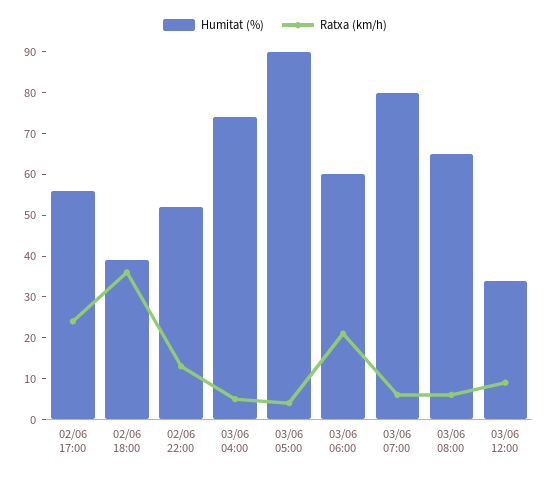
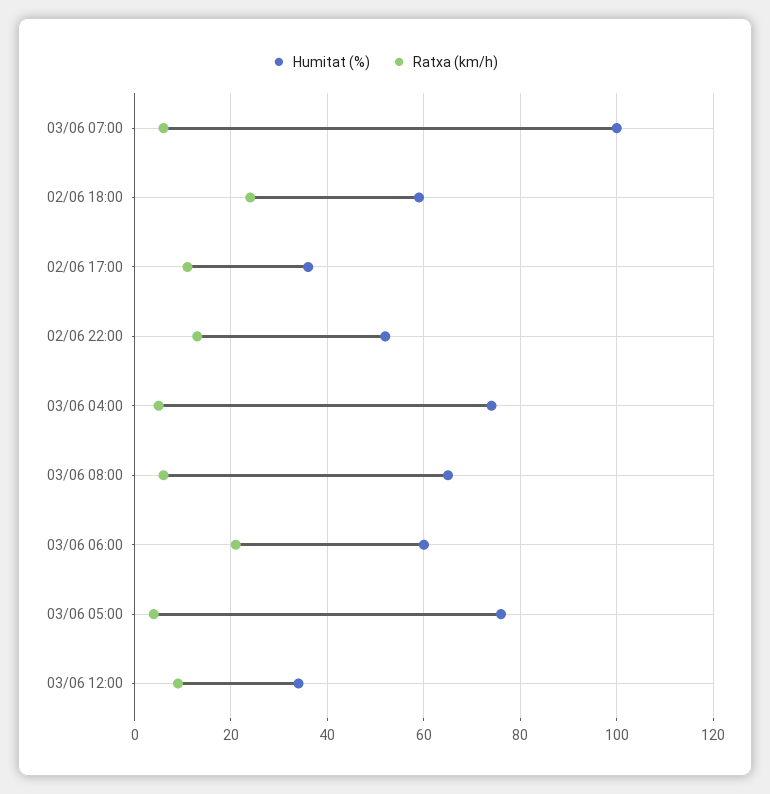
  {
    "Humitat (%)": {
-     "02/06 17:00": 55,
+     "02/06 17:00": 35,
-     "02/06 18:00": 40,
+     "02/06 18:00": 60,
      "02/06 22:00": 50,
      "03/06 04:00": 75,
-     "03/06 05:00": 90,
+     "03/06 05:00": 75,
      "03/06 06:00": 60,
-     "03/06 07:00": 80,
+     "03/06 07:00": 100,
      "03/06 08:00": 65,
      "03/06 12:00": 35
    },
    "Ratxa (km/h)": {
-     "02/06 17:00": 25,
+     "02/06 17:00": 10,
-     "02/06 18:00": 35,
+     "02/06 18:00": 25,
      "02/06 22:00": 15,
      "03/06 04:00": 5,
      "03/06 05:00": 5,
      "03/06 06:00": 20,
      "03/06 07:00": 5,
      "03/06 08:00": 5,
      "03/06 12:00": 10
    }
  }

